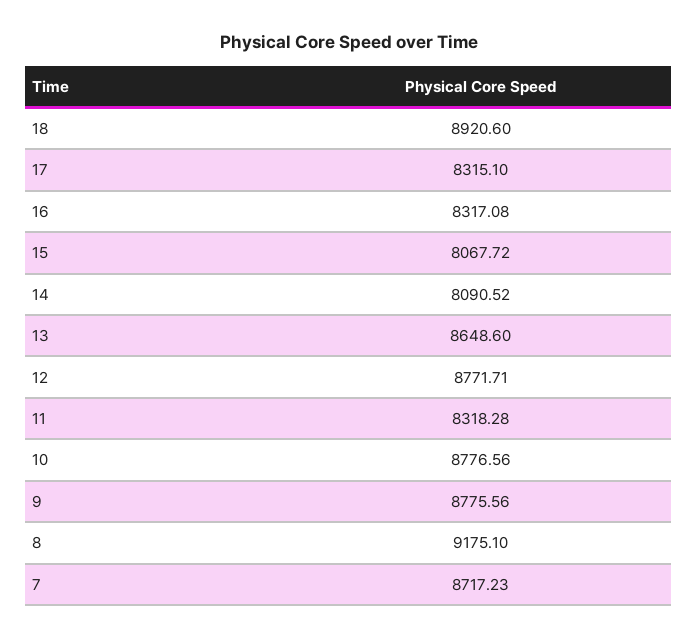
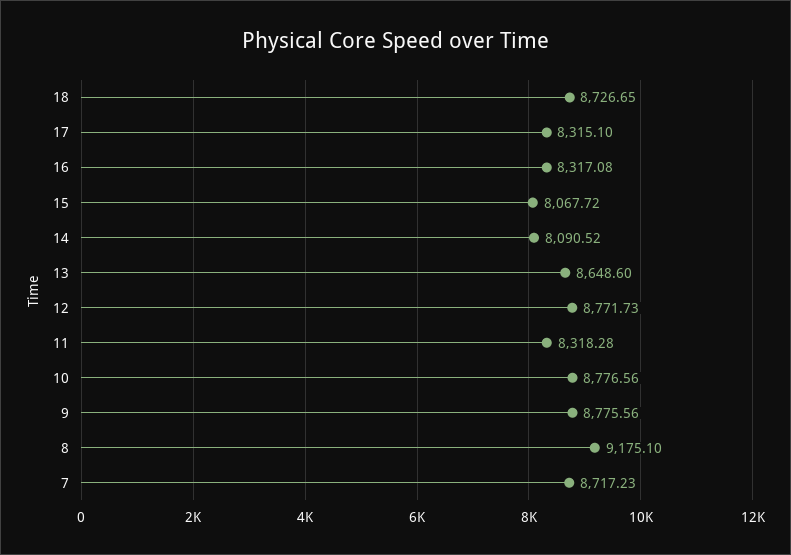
  {
-   "18": 8920.6,
+   "18": 8726.65,
    "17": 8315.1,
    "16": 8317.08,
    "15": 8067.72,
    "14": 8090.52,
    "13": 8648.6,
-   "12": 8771.71,
+   "12": 8771.73,
    "11": 8318.28,
    "10": 8776.56,
    "9": 8775.56,
    "8": 9175.1,
    "7": 8717.23
  }

